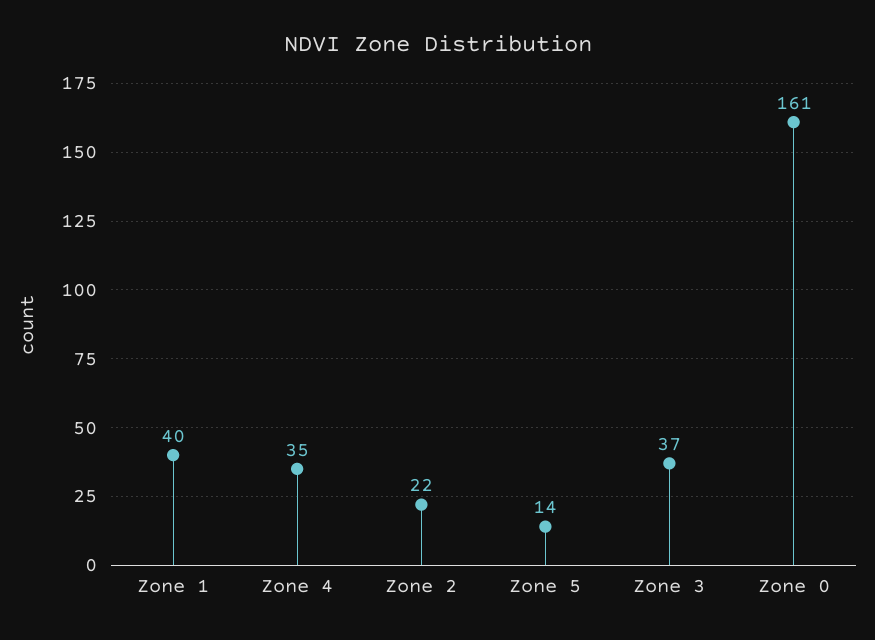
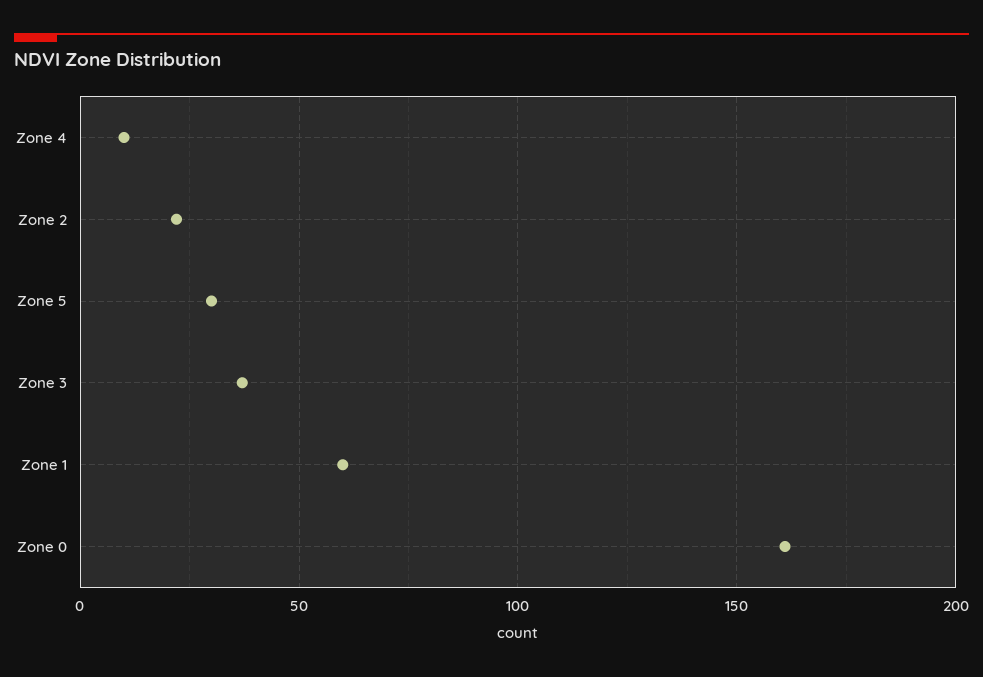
  {
-   "Zone 1": 40,
+   "Zone 1": 60,
-   "Zone 4": 35,
+   "Zone 4": 10,
    "Zone 2": 22,
-   "Zone 5": 14,
+   "Zone 5": 30,
    "Zone 3": 37,
    "Zone 0": 161
  }

